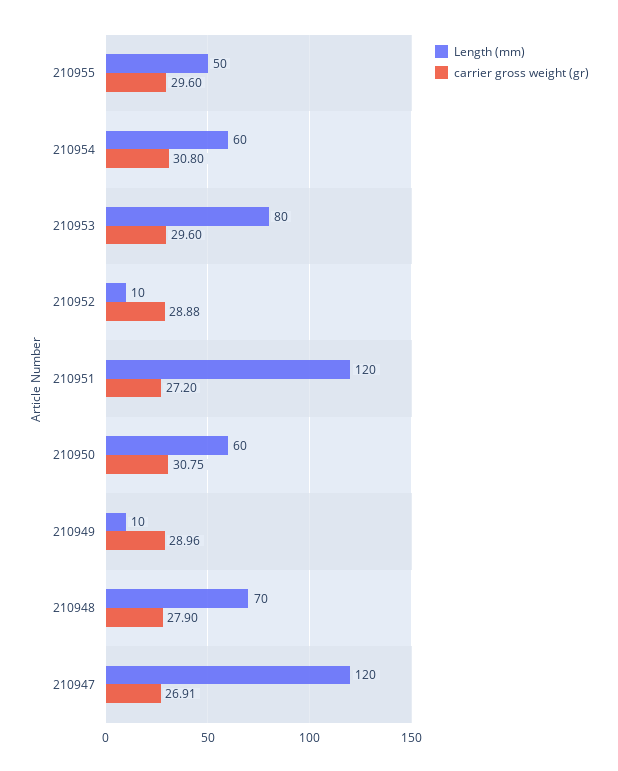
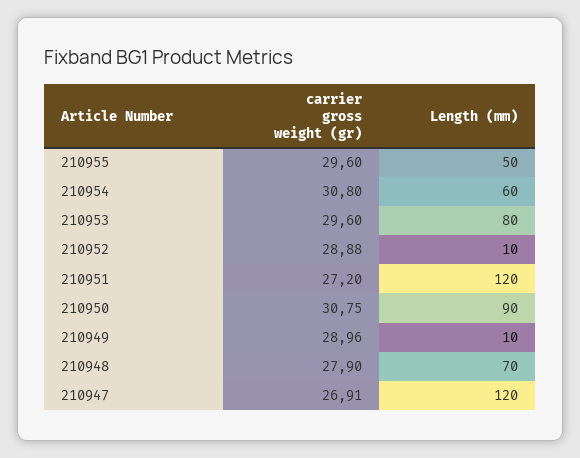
  {
    "Length (mm)": {
      "210955": 50,
      "210954": 60,
      "210953": 80,
      "210952": 10,
      "210951": 120,
-     "210950": 60,
+     "210950": 90,
      "210949": 10,
      "210948": 70,
      "210947": 120
    },
    "carrier gross weight (gr)": {
      "210955": 29.6,
      "210954": 30.8,
      "210953": 29.6,
      "210952": 28.88,
      "210951": 27.2,
      "210950": 30.75,
      "210949": 28.96,
      "210948": 27.9,
      "210947": 26.91
    }
  }

